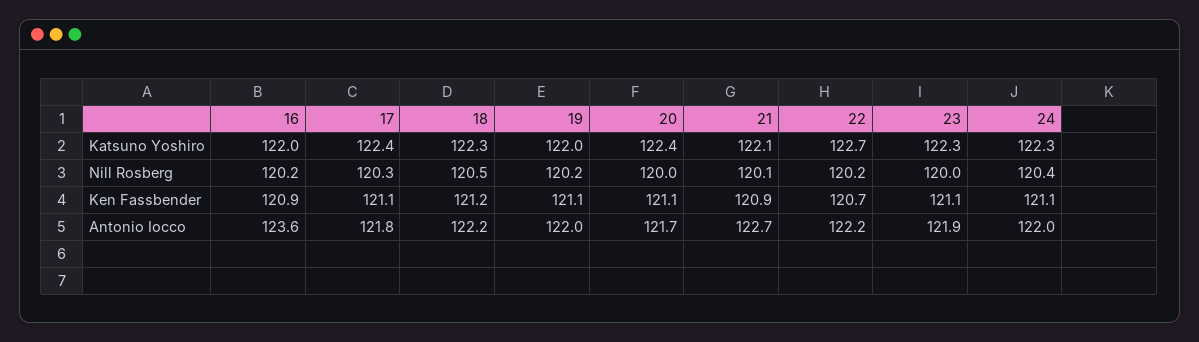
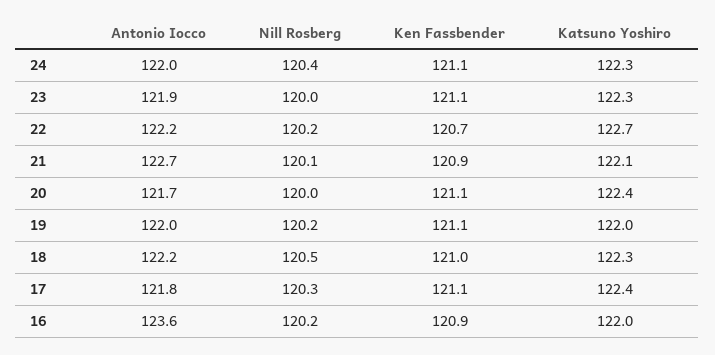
  {
    "16": {
      "Katsuno Yoshiro": 122,
      "Nill Rosberg": 120.2,
      "Ken Fassbender": 120.9,
      "Antonio Iocco": 123.6
    },
    "17": {
      "Katsuno Yoshiro": 122.4,
      "Nill Rosberg": 120.3,
      "Ken Fassbender": 121.1,
      "Antonio Iocco": 121.8
    },
    "18": {
      "Katsuno Yoshiro": 122.3,
      "Nill Rosberg": 120.5,
-     "Ken Fassbender": 121.2,
+     "Ken Fassbender": 121,
      "Antonio Iocco": 122.2
    },
    "19": {
      "Katsuno Yoshiro": 122,
      "Nill Rosberg": 120.2,
      "Ken Fassbender": 121.1,
      "Antonio Iocco": 122
    },
    "20": {
      "Katsuno Yoshiro": 122.4,
      "Nill Rosberg": 120,
      "Ken Fassbender": 121.1,
      "Antonio Iocco": 121.7
    },
    "21": {
      "Katsuno Yoshiro": 122.1,
      "Nill Rosberg": 120.1,
      "Ken Fassbender": 120.9,
      "Antonio Iocco": 122.7
    },
    "22": {
      "Katsuno Yoshiro": 122.7,
      "Nill Rosberg": 120.2,
      "Ken Fassbender": 120.7,
      "Antonio Iocco": 122.2
    },
    "23": {
      "Katsuno Yoshiro": 122.3,
      "Nill Rosberg": 120,
      "Ken Fassbender": 121.1,
      "Antonio Iocco": 121.9
    },
    "24": {
      "Katsuno Yoshiro": 122.3,
      "Nill Rosberg": 120.4,
      "Ken Fassbender": 121.1,
      "Antonio Iocco": 122
    }
  }

